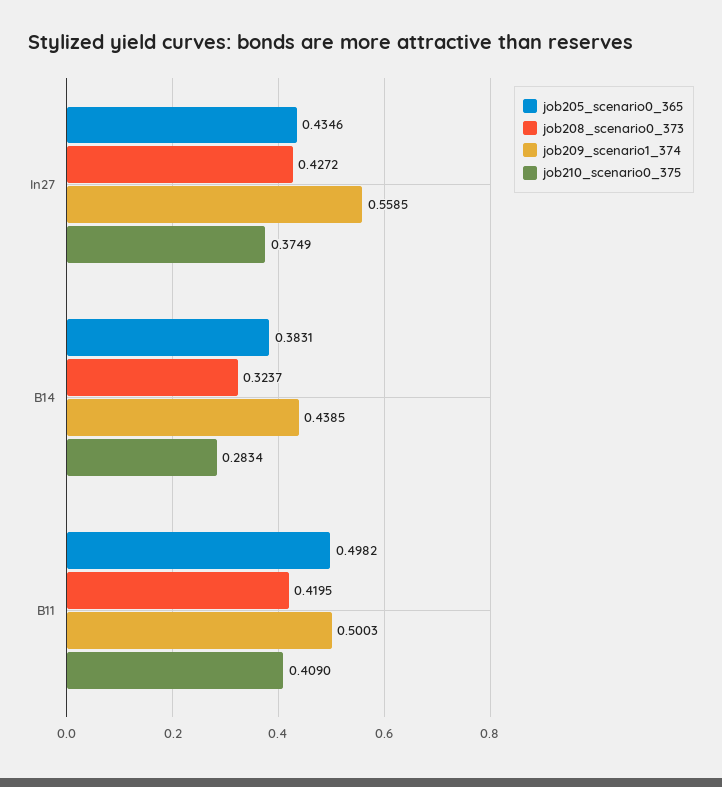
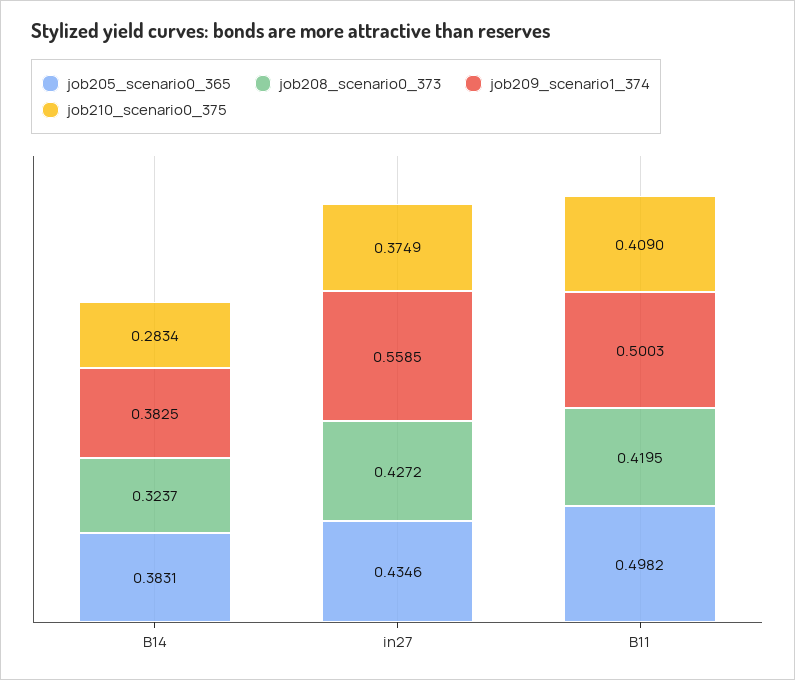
  {
    "job205_scenario0_365": {
      "In27": 0.4346,
      "B14": 0.3831,
      "B11": 0.4982
    },
    "job208_scenario0_373": {
      "In27": 0.4272,
      "B14": 0.3237,
      "B11": 0.4195
    },
    "job209_scenario1_374": {
      "In27": 0.5585,
-     "B14": 0.4385,
+     "B14": 0.3825,
      "B11": 0.5003
    },
    "job210_scenario0_375": {
      "In27": 0.3749,
      "B14": 0.2834,
      "B11": 0.409
    }
  }

